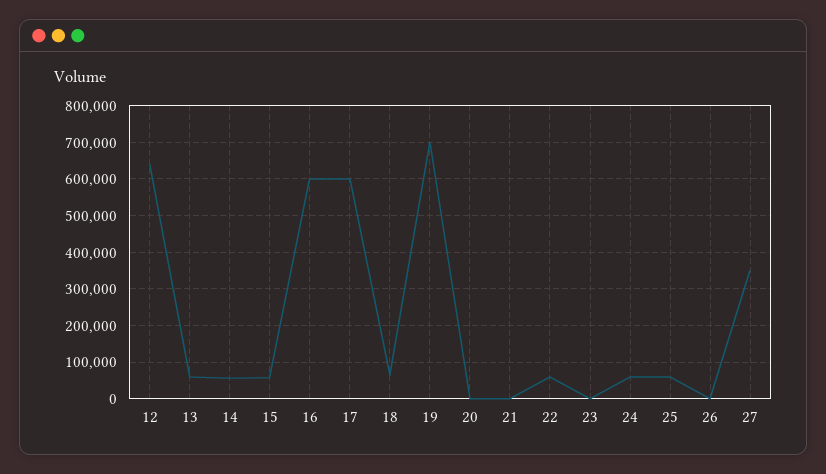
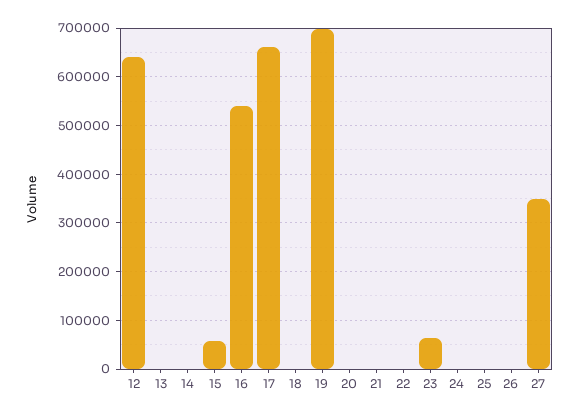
  {
    "12": 640000,
-   "13": 60000,
+   "13": 0,
-   "14": 60000,
+   "14": 0,
    "15": 60000,
-   "16": 600000,
+   "16": 540000,
-   "17": 600000,
+   "17": 660000,
-   "18": 60000,
+   "18": 0,
    "19": 700000,
    "20": 0,
    "21": 0,
-   "22": 60000,
+   "22": 0,
-   "23": 0,
+   "23": 60000,
-   "24": 60000,
+   "24": 0,
-   "25": 60000,
+   "25": 0,
    "26": 0,
    "27": 360000
  }

